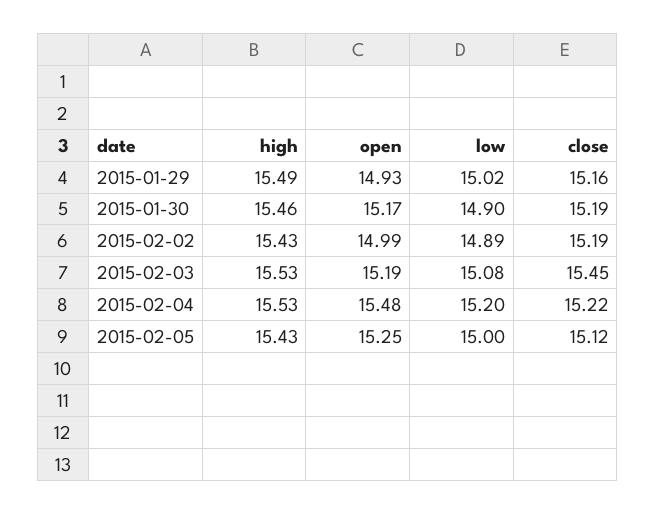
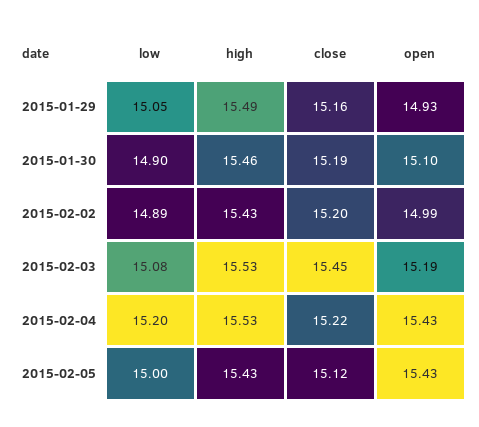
  {
    "high": {
      "2015-01-29": 15.49,
      "2015-01-30": 15.46,
      "2015-02-02": 15.43,
      "2015-02-03": 15.53,
      "2015-02-04": 15.53,
      "2015-02-05": 15.43
    },
    "open": {
      "2015-01-29": 14.93,
-     "2015-01-30": 15.17,
+     "2015-01-30": 15.1,
      "2015-02-02": 14.99,
      "2015-02-03": 15.19,
-     "2015-02-04": 15.48,
+     "2015-02-04": 15.43,
-     "2015-02-05": 15.25
+     "2015-02-05": 15.43
    },
    "low": {
-     "2015-01-29": 15.02,
+     "2015-01-29": 15.05,
      "2015-01-30": 14.9,
      "2015-02-02": 14.89,
      "2015-02-03": 15.08,
      "2015-02-04": 15.2,
      "2015-02-05": 15
    },
    "close": {
      "2015-01-29": 15.16,
      "2015-01-30": 15.19,
-     "2015-02-02": 15.19,
+     "2015-02-02": 15.2,
      "2015-02-03": 15.45,
      "2015-02-04": 15.22,
      "2015-02-05": 15.12
    }
  }

